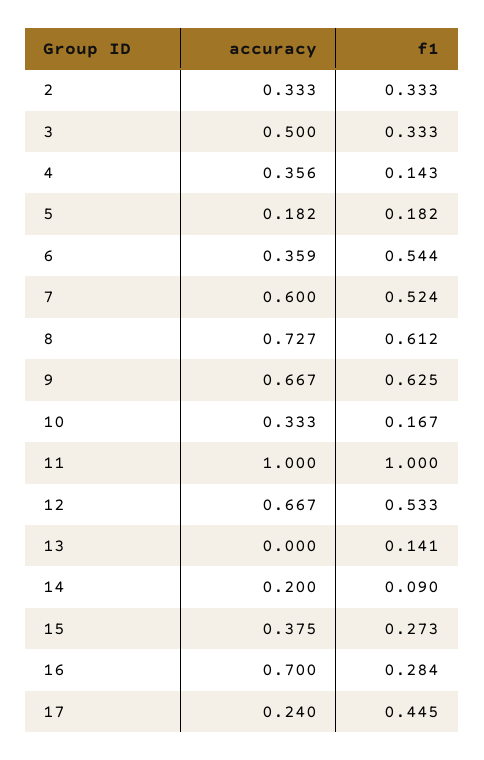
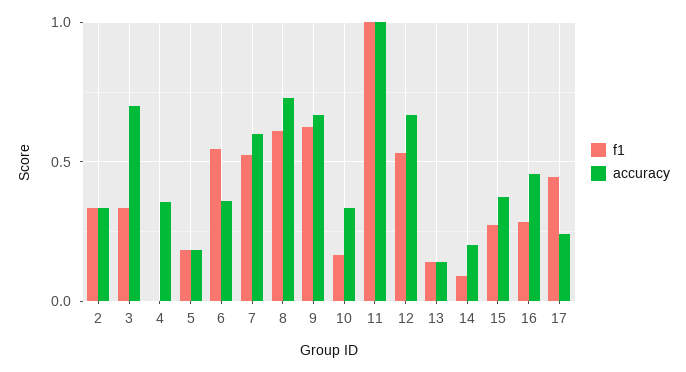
  {
    "accuracy": {
      "2": 0.333,
-     "3": 0.5,
+     "3": 0.7,
      "4": 0.356,
      "5": 0.182,
      "6": 0.359,
      "7": 0.6,
      "8": 0.727,
      "9": 0.667,
      "10": 0.333,
      "11": 1,
      "12": 0.667,
-     "13": 0,
+     "13": 0.15,
      "14": 0.2,
      "15": 0.375,
-     "16": 0.7,
+     "16": 0.45,
      "17": 0.24
    },
    "f1": {
      "2": 0.333,
      "3": 0.333,
-     "4": 0.143,
+     "4": 0,
      "5": 0.182,
      "6": 0.544,
      "7": 0.524,
      "8": 0.612,
      "9": 0.625,
      "10": 0.167,
      "11": 1,
      "12": 0.533,
      "13": 0.141,
      "14": 0.09,
      "15": 0.273,
      "16": 0.284,
      "17": 0.445
    }
  }

